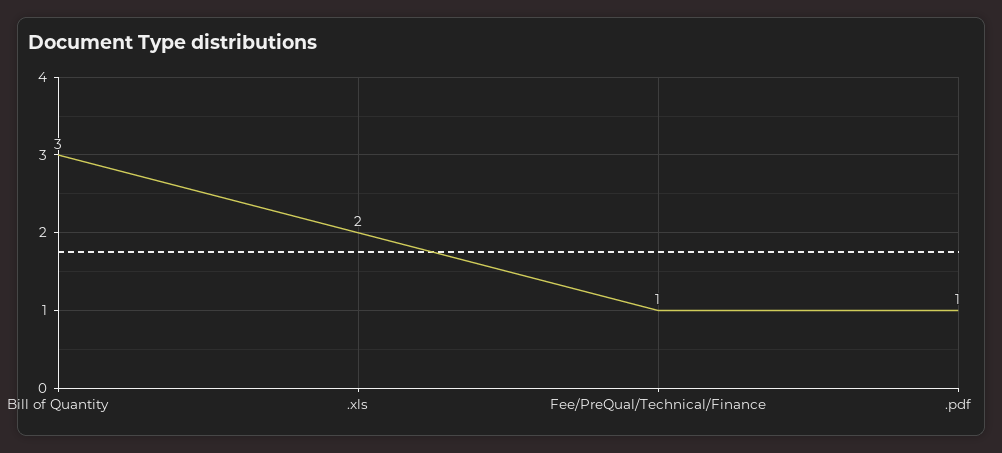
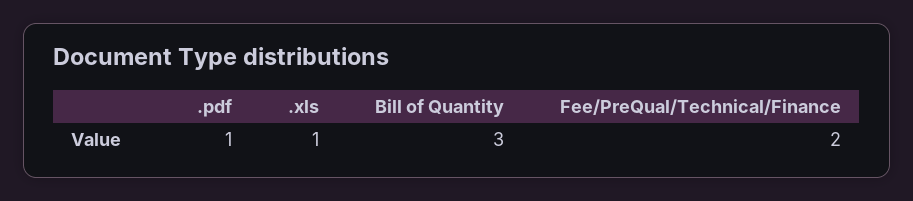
  {
    "Bill of Quantity": 3,
-   ".xls": 2,
+   ".xls": 1,
-   "Fee/PreQual/Technical/Finance": 1,
+   "Fee/PreQual/Technical/Finance": 2,
    ".pdf": 1
  }

